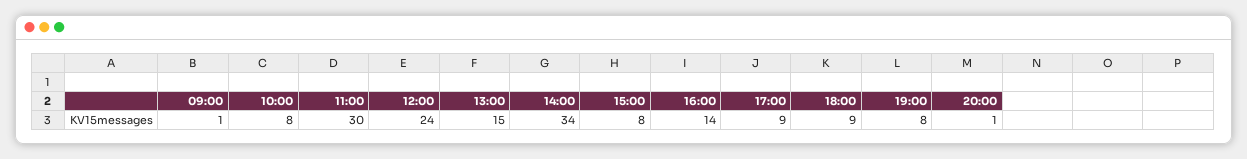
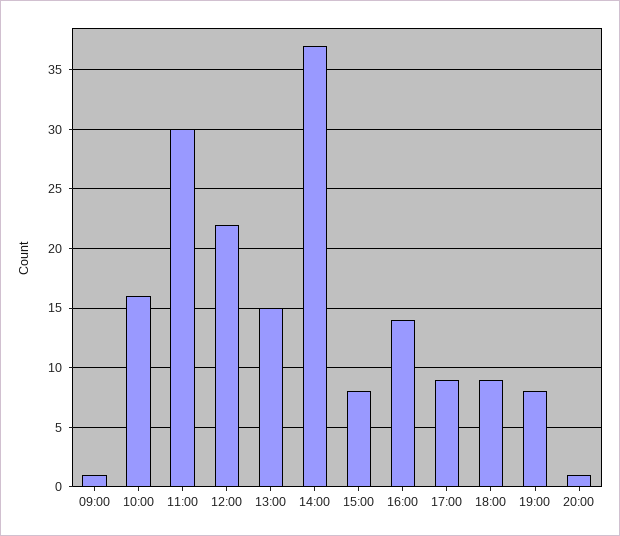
  {
    "09:00": 1,
-   "10:00": 8,
+   "10:00": 16,
    "11:00": 30,
-   "12:00": 24,
+   "12:00": 22,
    "13:00": 15,
-   "14:00": 34,
+   "14:00": 37,
    "15:00": 8,
    "16:00": 14,
    "17:00": 9,
    "18:00": 9,
    "19:00": 8,
    "20:00": 1
  }

